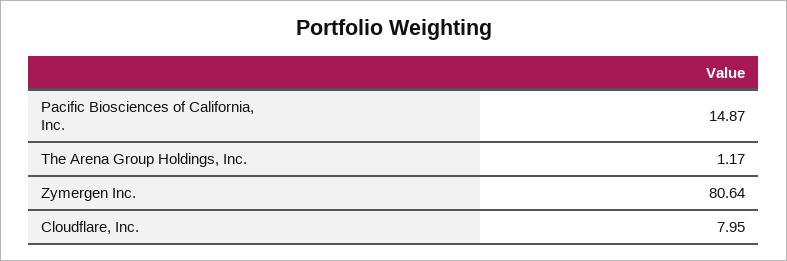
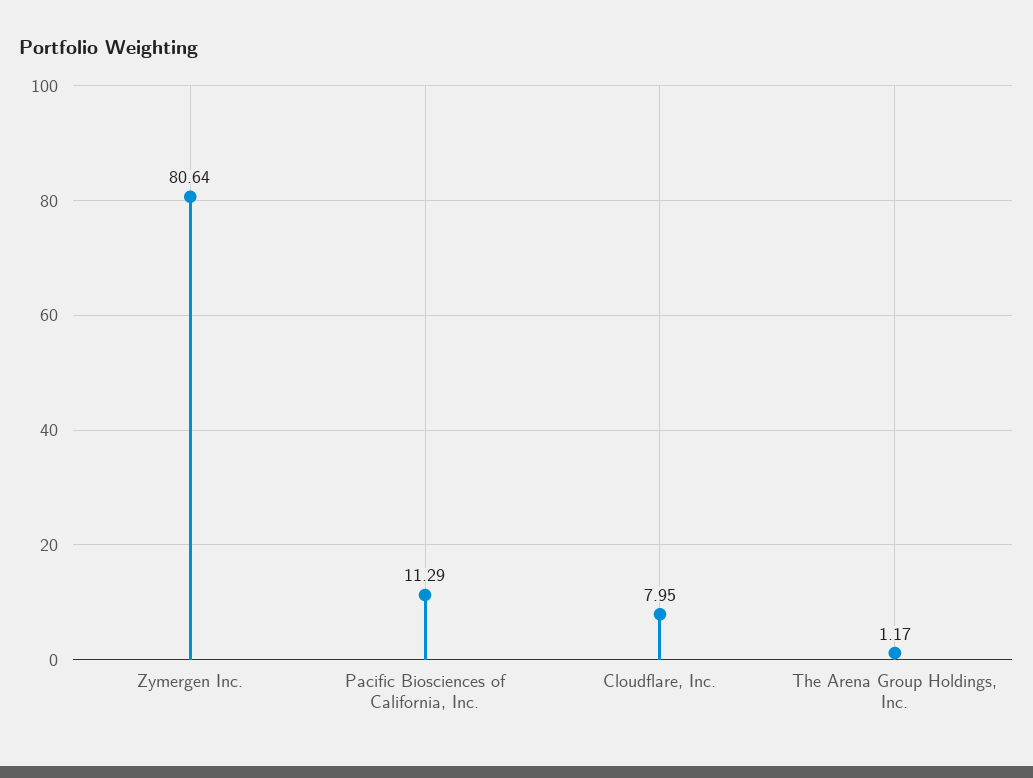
  {
-   "Pacific Biosciences of California, Inc.": 14.87,
+   "Pacific Biosciences of California, Inc.": 11.29,
    "The Arena Group Holdings, Inc.": 1.17,
    "Zymergen Inc.": 80.64,
    "Cloudflare, Inc.": 7.95
  }

